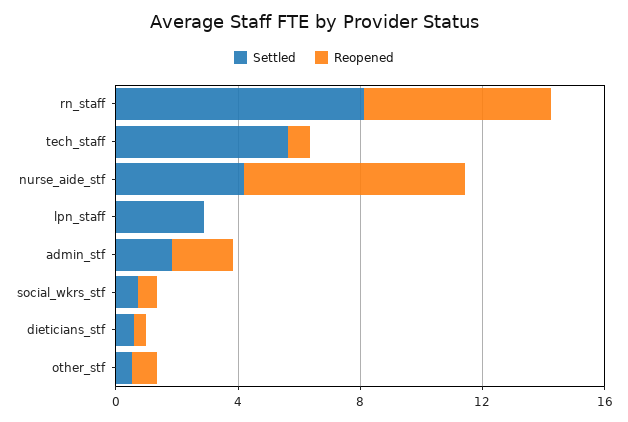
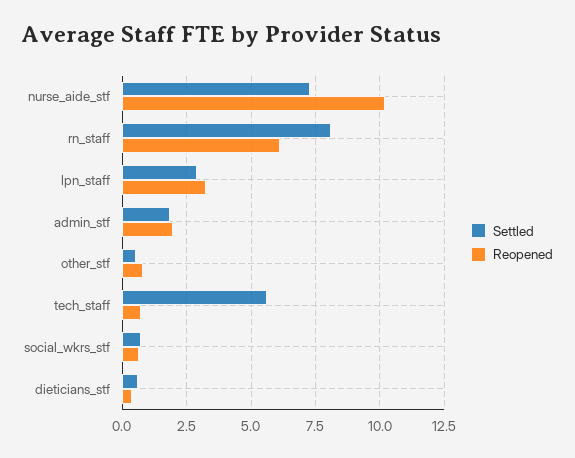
  {
    "Settled": {
      "rn_staff": 8,
      "tech_staff": 5.75,
-     "nurse_aide_stf": 4,
+     "nurse_aide_stf": 7.25,
      "lpn_staff": 3,
      "admin_stf": 1.75,
      "social_wkrs_stf": 0.75,
      "dieticians_stf": 0.5,
      "other_stf": 0.5
    },
    "Reopened": {
      "rn_staff": 6,
      "tech_staff": 0.75,
-     "nurse_aide_stf": 7,
+     "nurse_aide_stf": 10.25,
-     "lpn_staff": 0,
+     "lpn_staff": 3.25,
      "admin_stf": 2,
      "social_wkrs_stf": 0.75,
      "dieticians_stf": 0.5,
      "other_stf": 0.75
    }
  }

